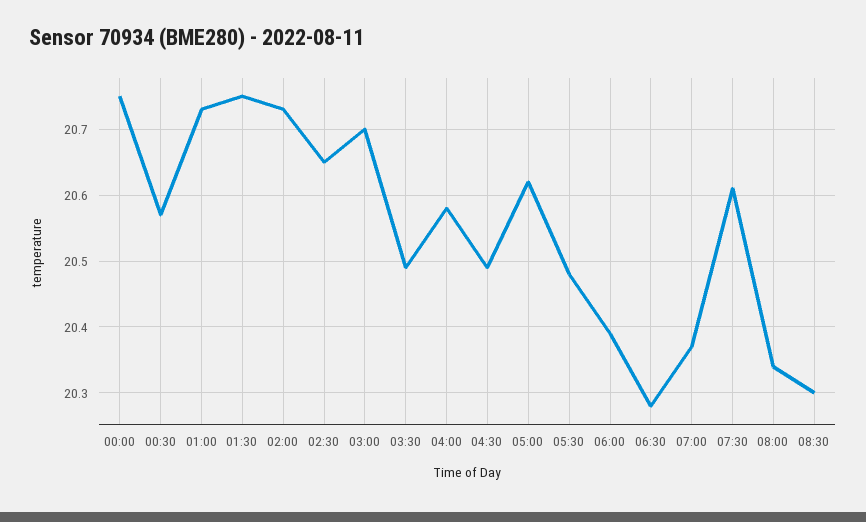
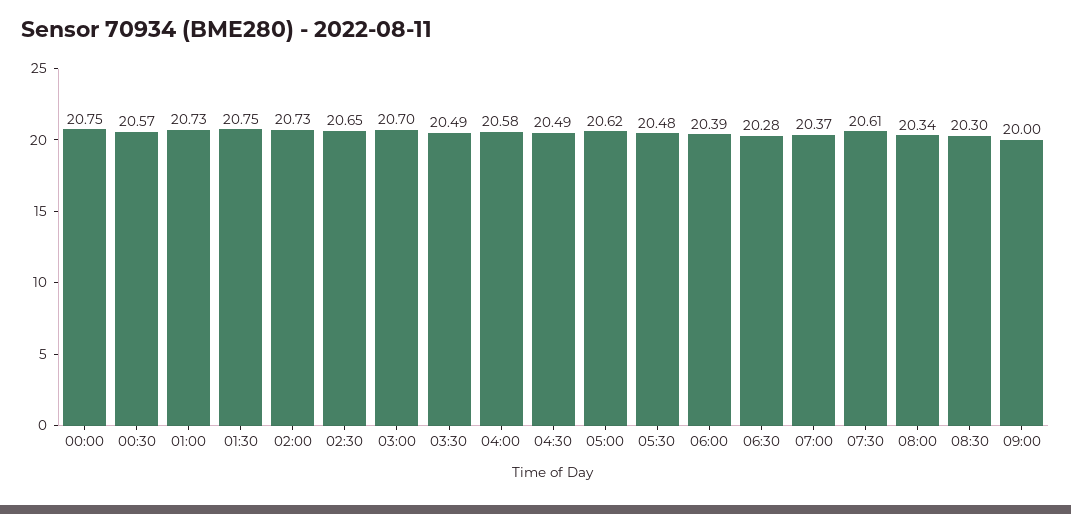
  {
    "00:00": 20.75,
    "00:30": 20.57,
    "01:00": 20.73,
    "01:30": 20.75,
    "02:00": 20.73,
    "02:30": 20.65,
    "03:00": 20.7,
    "03:30": 20.49,
    "04:00": 20.58,
    "04:30": 20.49,
    "05:00": 20.62,
    "05:30": 20.48,
    "06:00": 20.39,
    "06:30": 20.28,
    "07:00": 20.37,
    "07:30": 20.61,
    "08:00": 20.34,
-   "08:30": 20.3
+   "08:30": 20.3,
+   "09:00": 20
  }

